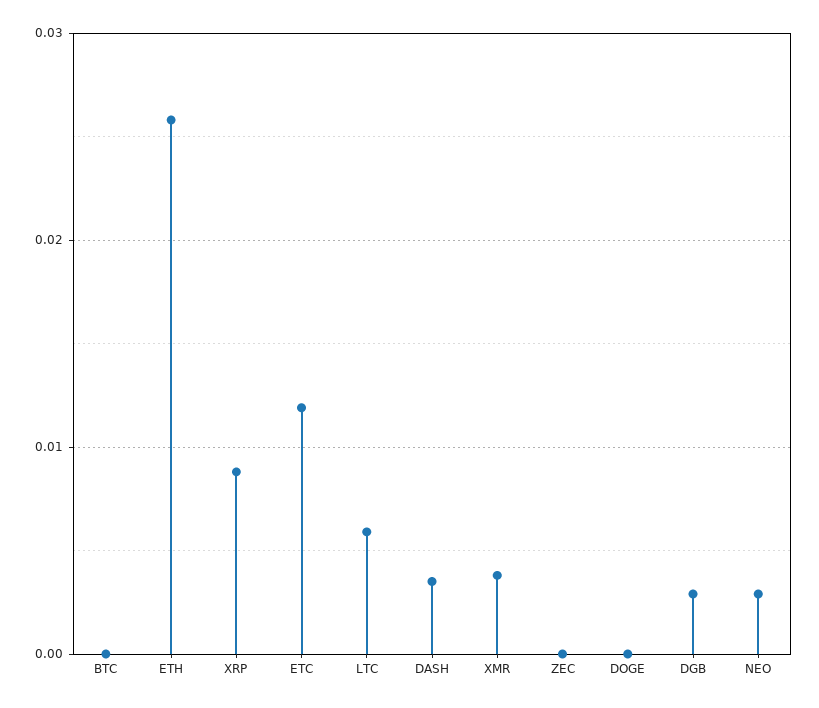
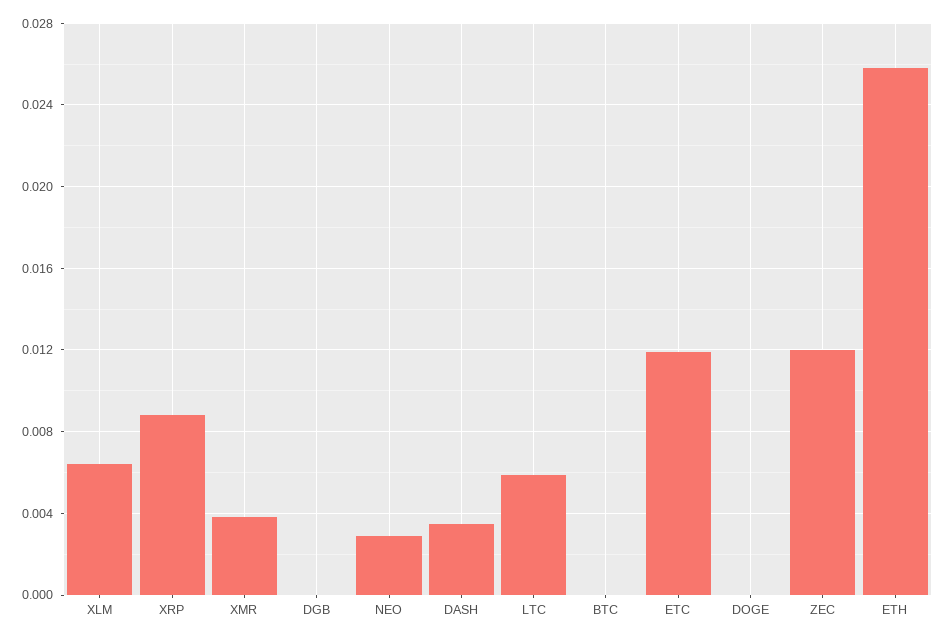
  {
    "BTC": 0,
    "ETH": 0.026,
    "XRP": 0.009,
    "ETC": 0.012,
    "LTC": 0.006,
    "DASH": 0.0035,
    "XMR": 0.004,
-   "ZEC": 0,
+   "ZEC": 0.012,
    "DOGE": 0,
-   "DGB": 0.003,
+   "DGB": 0,
-   "NEO": 0.003
+   "NEO": 0.003,
+   "XLM": 0.0065
  }

